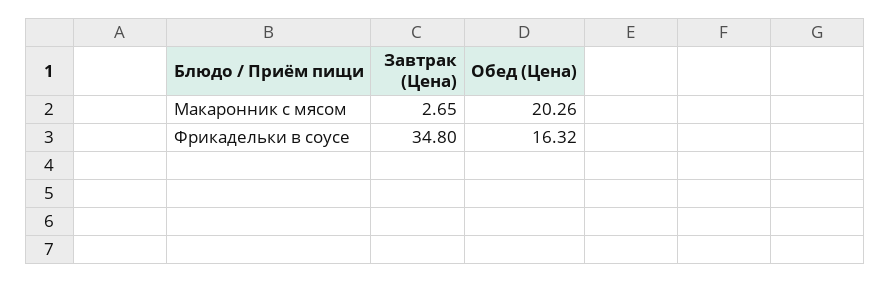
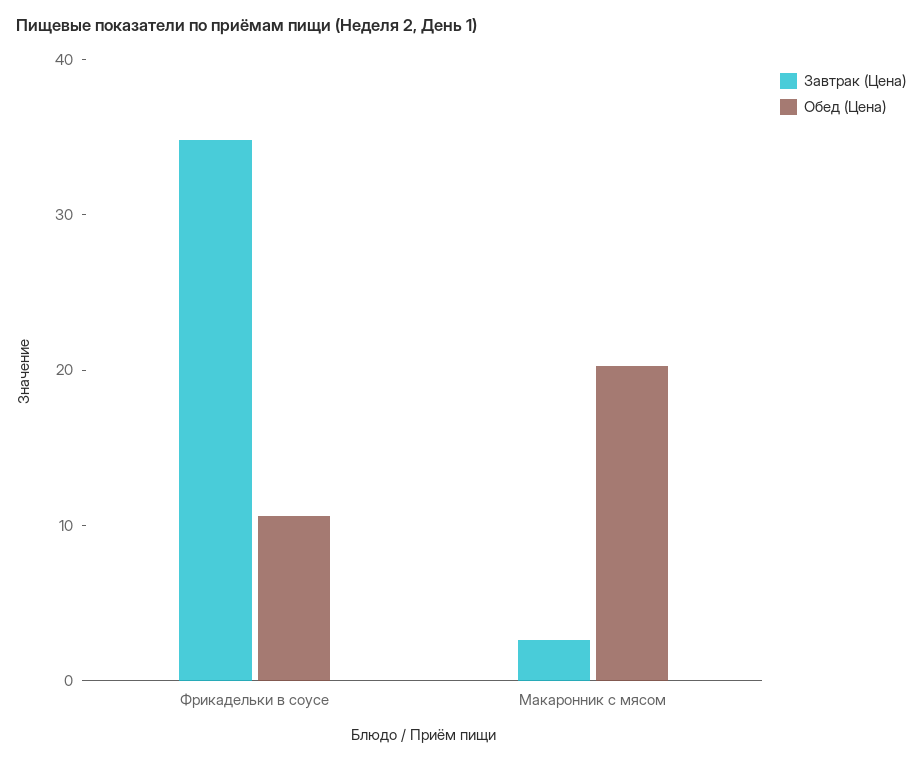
  {
    "Завтрак (Цена)": {
      "Макаронник с мясом": 2.65,
      "Фрикадельки в соусе": 34.8
    },
    "Обед (Цена)": {
      "Макаронник с мясом": 20.26,
-     "Фрикадельки в соусе": 16.32
+     "Фрикадельки в соусе": 10
    }
  }

